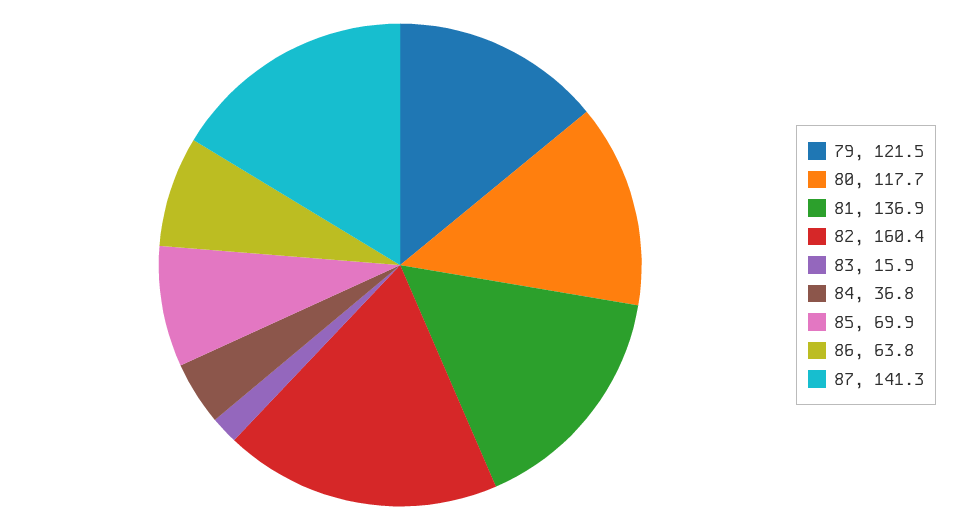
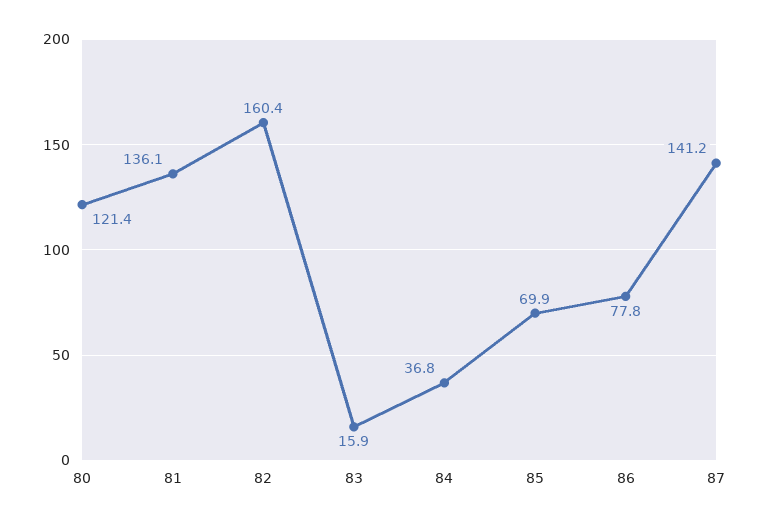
  {
-   "79": 121.5,
-   "80": 117.7,
+   "80": 121.4,
-   "81": 136.9,
+   "81": 136.1,
    "82": 160.4,
    "83": 15.9,
    "84": 36.8,
    "85": 69.9,
-   "86": 63.8,
+   "86": 77.8,
-   "87": 141.3
+   "87": 141.2
  }

